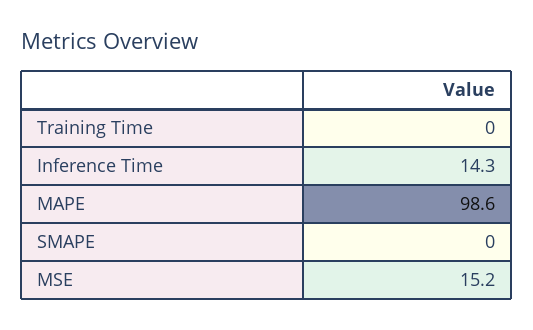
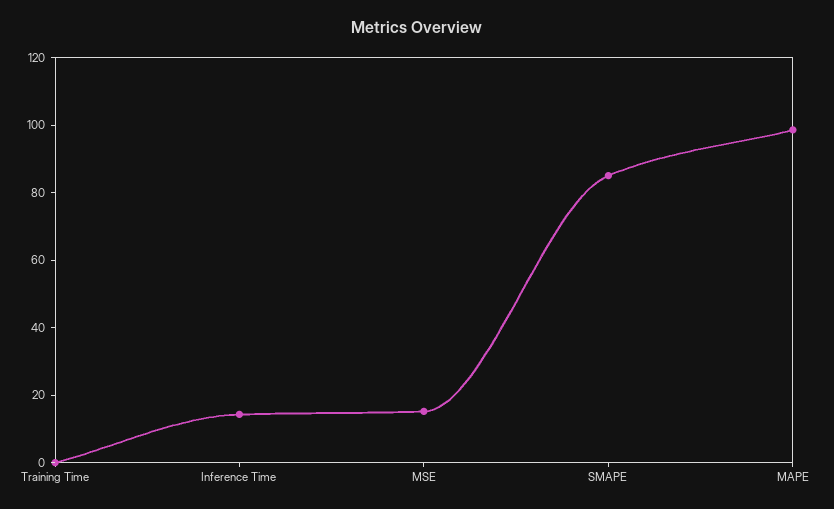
  {
    "Training Time": 0,
    "Inference Time": 14.3,
    "MAPE": 98.6,
-   "SMAPE": 0,
+   "SMAPE": 85,
    "MSE": 15.2
  }

